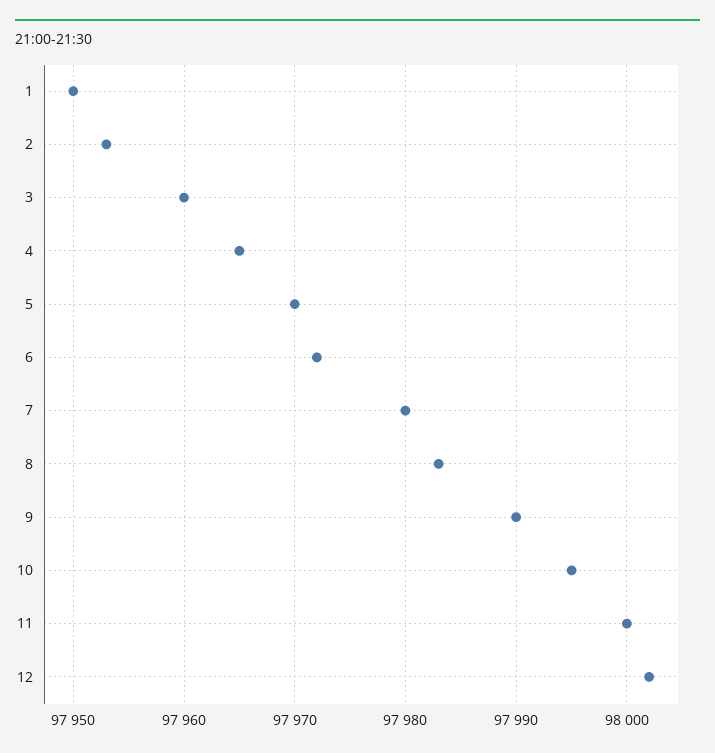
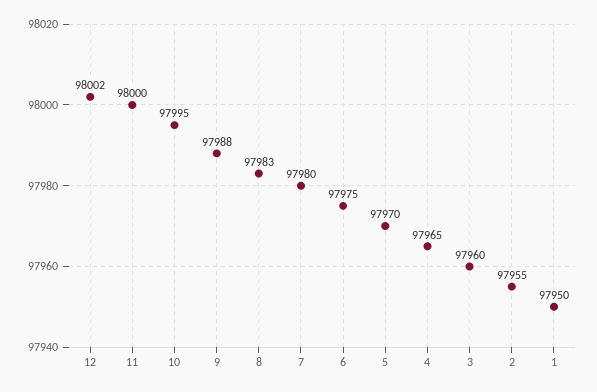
  {
    "1": 97950,
-   "2": 97953,
+   "2": 97955,
    "3": 97960,
    "4": 97965,
    "5": 97970,
-   "6": 97972,
+   "6": 97975,
    "7": 97980,
    "8": 97983,
-   "9": 97990,
+   "9": 97988,
    "10": 97995,
    "11": 98000,
    "12": 98002
  }

